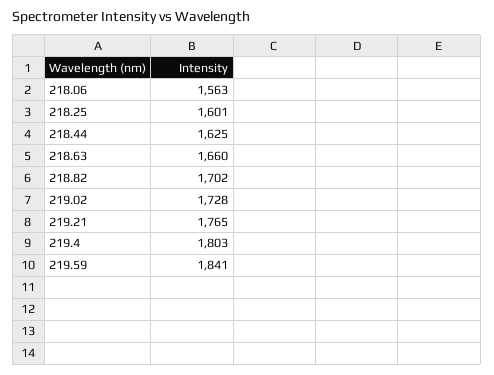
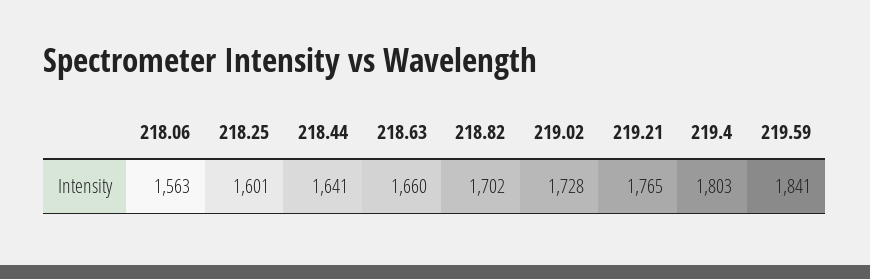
  {
    "218.06": 1563,
    "218.25": 1601,
-   "218.44": 1625,
+   "218.44": 1641,
    "218.63": 1660,
    "218.82": 1702,
    "219.02": 1728,
    "219.21": 1765,
    "219.4": 1803,
    "219.59": 1841
  }

